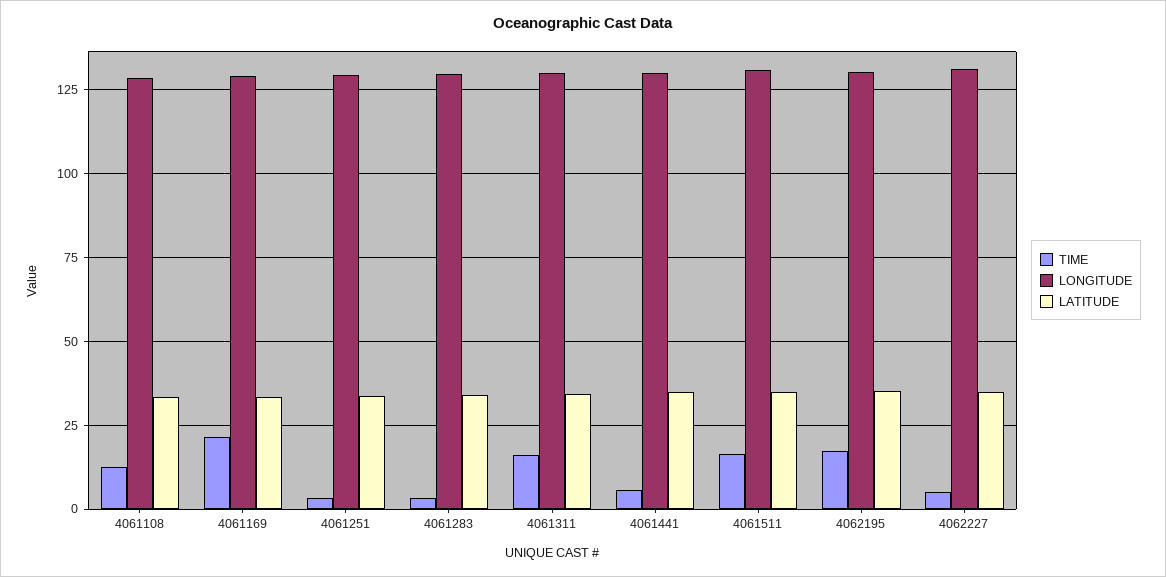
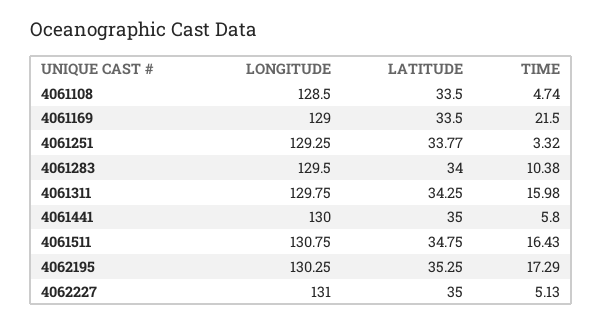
  {
    "TIME": {
-     "4061108": 12.5,
+     "4061108": 4.74,
      "4061169": 21.5,
      "4061251": 3.32,
-     "4061283": 2.5,
+     "4061283": 10.38,
      "4061311": 15.98,
      "4061441": 5.8,
      "4061511": 16.43,
      "4062195": 17.29,
      "4062227": 5.13
    },
    "LONGITUDE": {
      "4061108": 128.5,
      "4061169": 129,
      "4061251": 129.25,
      "4061283": 129.5,
      "4061311": 129.75,
      "4061441": 130,
      "4061511": 130.75,
      "4062195": 130.25,
      "4062227": 131
    },
    "LATITUDE": {
      "4061108": 33.5,
      "4061169": 33.5,
      "4061251": 33.77,
      "4061283": 34,
      "4061311": 34.25,
      "4061441": 35,
      "4061511": 34.75,
      "4062195": 35.25,
      "4062227": 35
    }
  }

